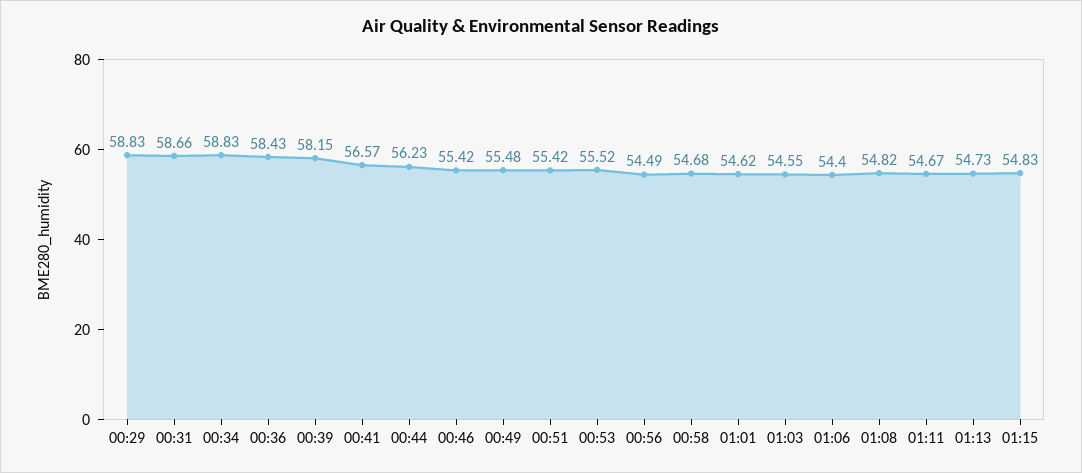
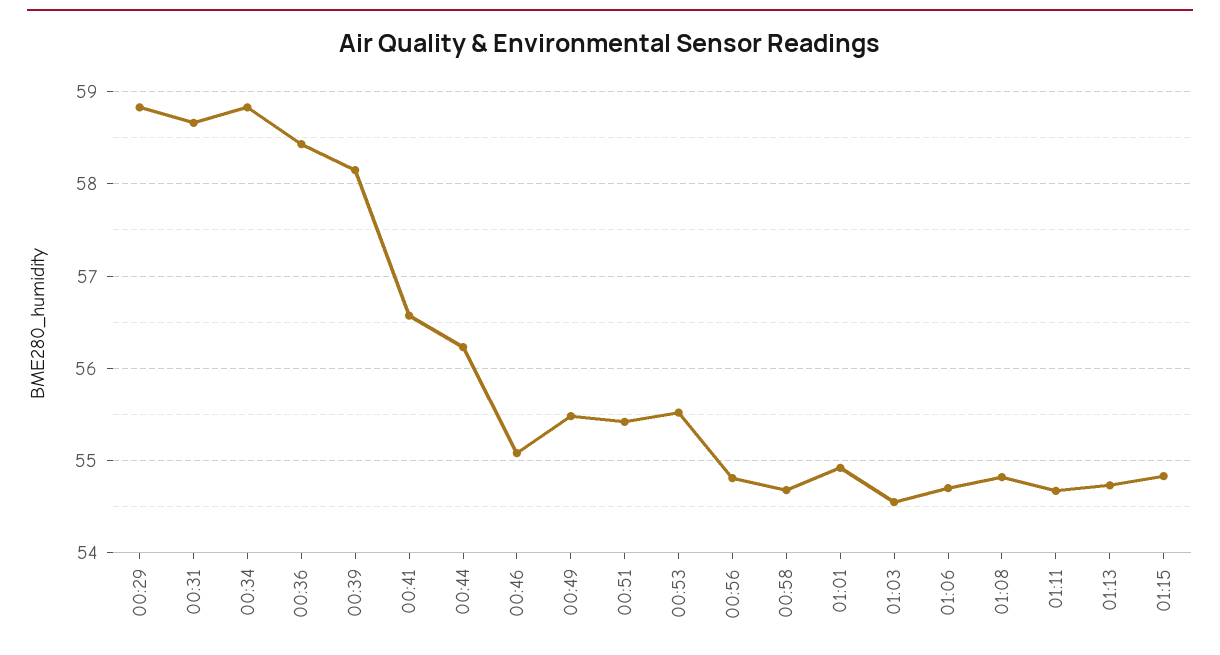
  {
    "00:29": 58.83,
    "00:31": 58.66,
    "00:34": 58.83,
    "00:36": 58.43,
    "00:39": 58.15,
    "00:41": 56.57,
    "00:44": 56.23,
-   "00:46": 55.42,
+   "00:46": 55.1,
    "00:49": 55.48,
    "00:51": 55.42,
    "00:53": 55.52,
-   "00:56": 54.49,
+   "00:56": 54.8,
    "00:58": 54.68,
-   "01:01": 54.62,
+   "01:01": 54.9,
    "01:03": 54.55,
-   "01:06": 54.4,
+   "01:06": 54.7,
    "01:08": 54.82,
    "01:11": 54.67,
    "01:13": 54.73,
    "01:15": 54.83
  }

